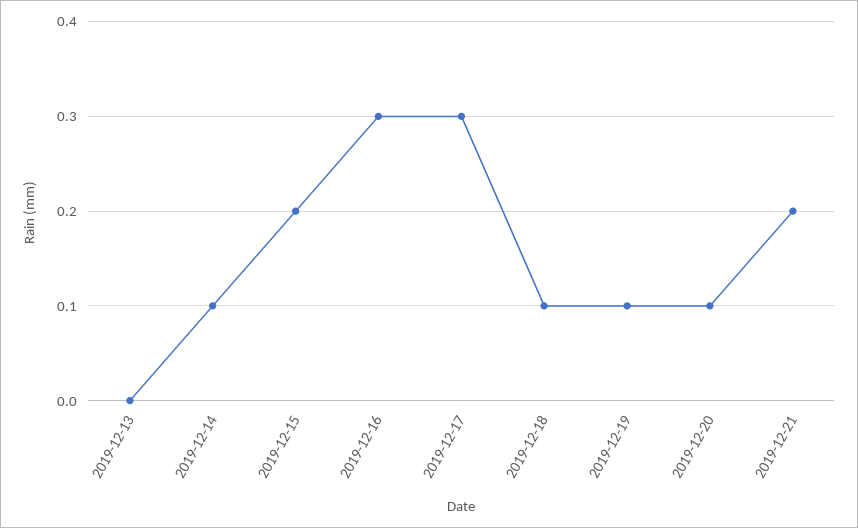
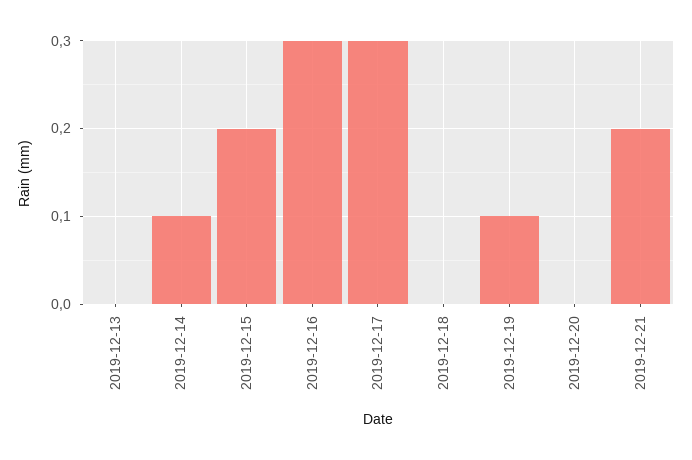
  {
    "2019-12-13": 0,
    "2019-12-14": 0.1,
    "2019-12-15": 0.2,
    "2019-12-16": 0.3,
    "2019-12-17": 0.3,
-   "2019-12-18": 0.1,
+   "2019-12-18": 0,
    "2019-12-19": 0.1,
-   "2019-12-20": 0.1,
+   "2019-12-20": 0,
    "2019-12-21": 0.2
  }

